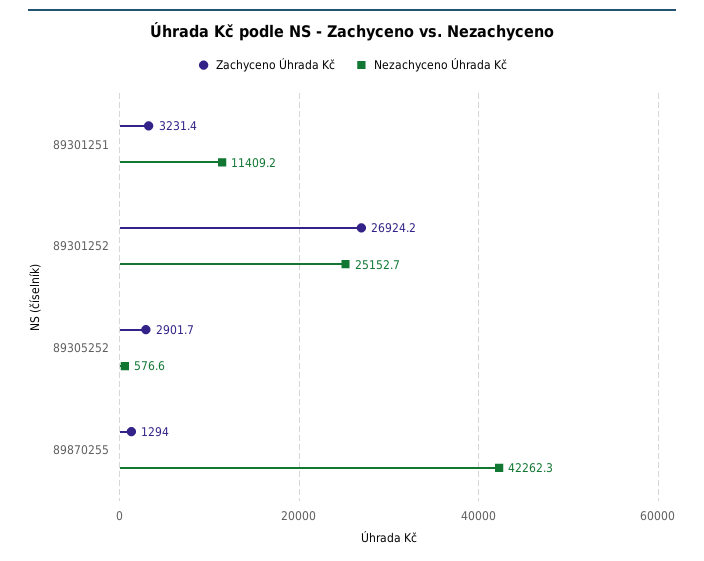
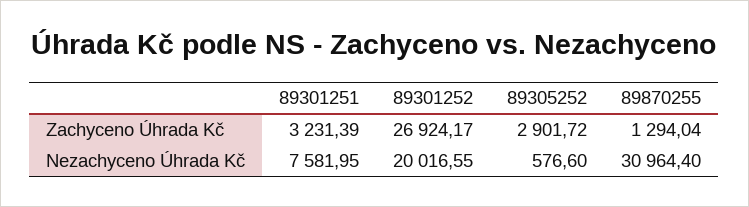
  {
    "Zachyceno Úhrada Kč": {
      "89301251": 3231.39,
      "89301252": 26924.17,
      "89305252": 2901.72,
      "89870255": 1294.04
    },
    "Nezachyceno Úhrada Kč": {
-     "89301251": 11409.2,
+     "89301251": 7581.95,
-     "89301252": 25152.7,
+     "89301252": 20016.55,
      "89305252": 576.6,
-     "89870255": 42262.3
+     "89870255": 30964.4
    }
  }

